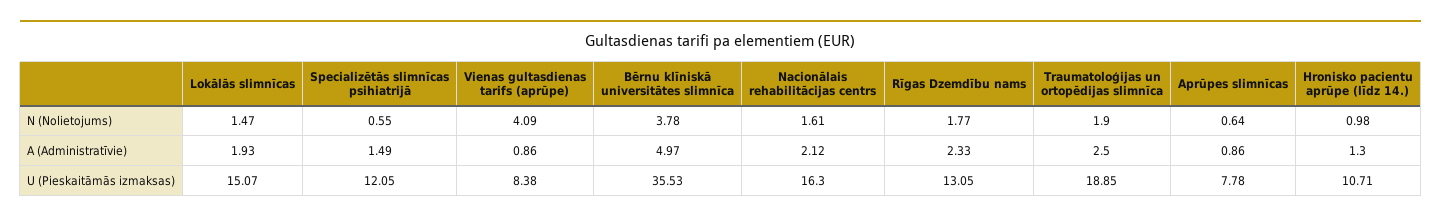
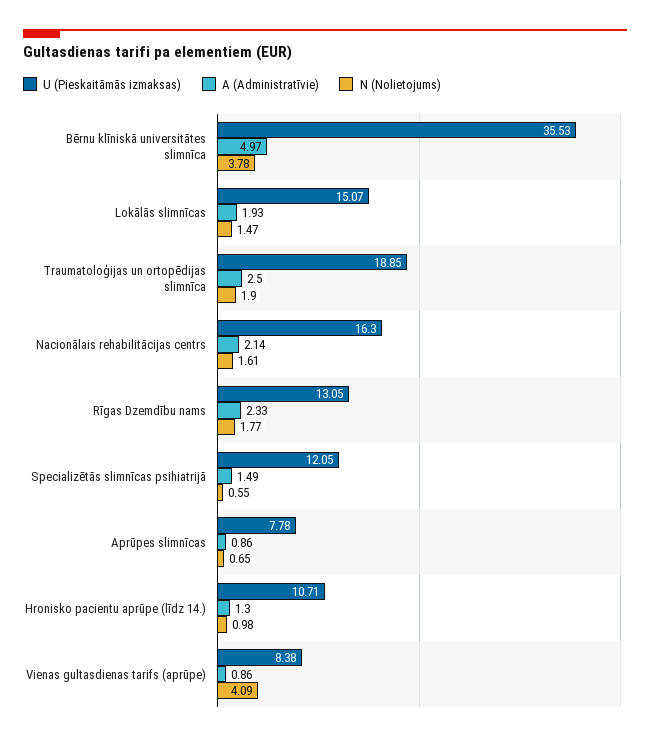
  {
    "N (Nolietojums)": {
      "Lokālās slimnīcas": 1.47,
      "Specializētās slimnīcas psihiatrijā": 0.55,
      "Vienas gultasdienas tarifs (aprūpe)": 4.09,
      "Bērnu klīniskā universitātes slimnīca": 3.78,
      "Nacionālais rehabilitācijas centrs": 1.61,
      "Rīgas Dzemdību nams": 1.77,
      "Traumatoloģijas un ortopēdijas slimnīca": 1.9,
-     "Aprūpes slimnīcas": 0.64,
+     "Aprūpes slimnīcas": 0.65,
      "Hronisko pacientu aprūpe (līdz 14.)": 0.98
    },
    "A (Administratīvie)": {
      "Lokālās slimnīcas": 1.93,
      "Specializētās slimnīcas psihiatrijā": 1.49,
      "Vienas gultasdienas tarifs (aprūpe)": 0.86,
      "Bērnu klīniskā universitātes slimnīca": 4.97,
-     "Nacionālais rehabilitācijas centrs": 2.12,
+     "Nacionālais rehabilitācijas centrs": 2.14,
      "Rīgas Dzemdību nams": 2.33,
      "Traumatoloģijas un ortopēdijas slimnīca": 2.5,
      "Aprūpes slimnīcas": 0.86,
      "Hronisko pacientu aprūpe (līdz 14.)": 1.3
    },
    "U (Pieskaitāmās izmaksas)": {
      "Lokālās slimnīcas": 15.07,
      "Specializētās slimnīcas psihiatrijā": 12.05,
      "Vienas gultasdienas tarifs (aprūpe)": 8.38,
      "Bērnu klīniskā universitātes slimnīca": 35.53,
      "Nacionālais rehabilitācijas centrs": 16.3,
      "Rīgas Dzemdību nams": 13.05,
      "Traumatoloģijas un ortopēdijas slimnīca": 18.85,
      "Aprūpes slimnīcas": 7.78,
      "Hronisko pacientu aprūpe (līdz 14.)": 10.71
    }
  }

